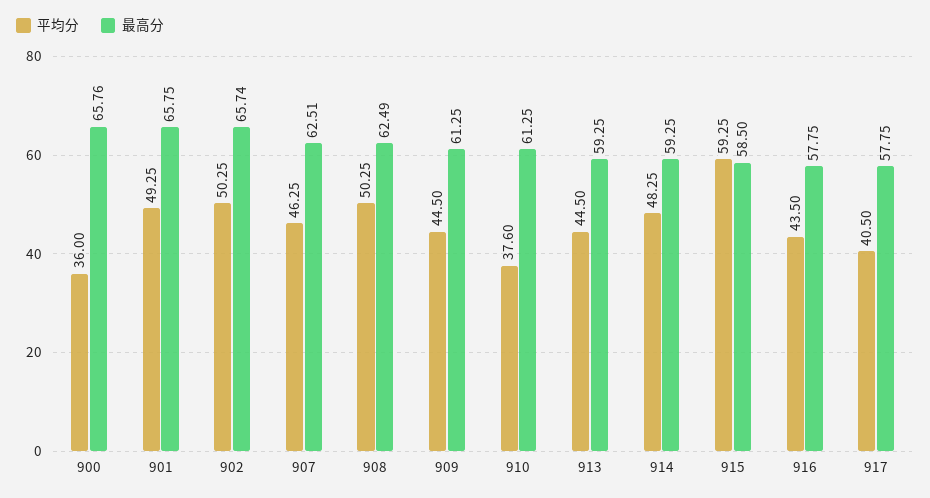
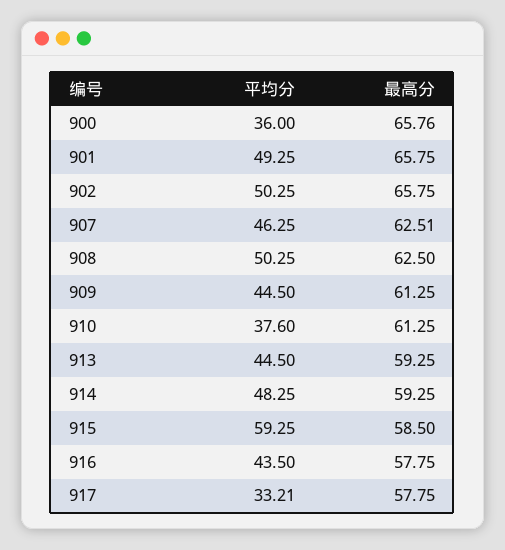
  {
    "平均分": {
      "900": 36,
      "901": 49.25,
      "902": 50.25,
      "907": 46.25,
      "908": 50.25,
      "909": 44.5,
      "910": 37.6,
      "913": 44.5,
      "914": 48.25,
      "915": 59.25,
      "916": 43.5,
-     "917": 40.5
+     "917": 33.21
    },
    "最高分": {
      "900": 65.76,
      "901": 65.75,
-     "902": 65.74,
+     "902": 65.75,
      "907": 62.51,
-     "908": 62.49,
+     "908": 62.5,
      "909": 61.25,
      "910": 61.25,
      "913": 59.25,
      "914": 59.25,
      "915": 58.5,
      "916": 57.75,
      "917": 57.75
    }
  }

